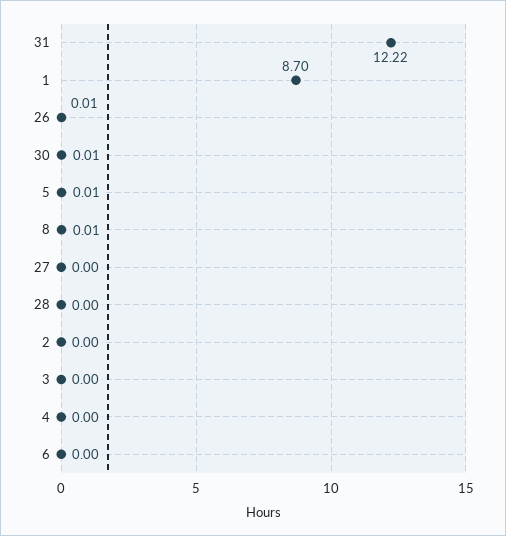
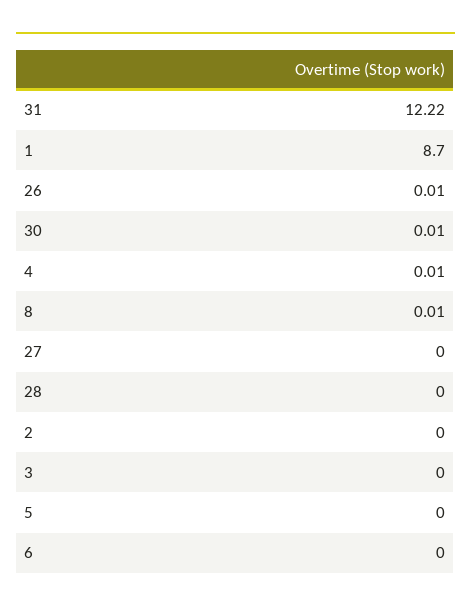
  {
    "31": 12.22,
    "1": 8.7,
    "26": 0.01,
    "30": 0.01,
-   "5": 0.01,
+   "5": 0,
    "8": 0.01,
    "27": 0,
    "28": 0,
    "2": 0,
    "3": 0,
-   "4": 0,
+   "4": 0.01,
    "6": 0
  }

